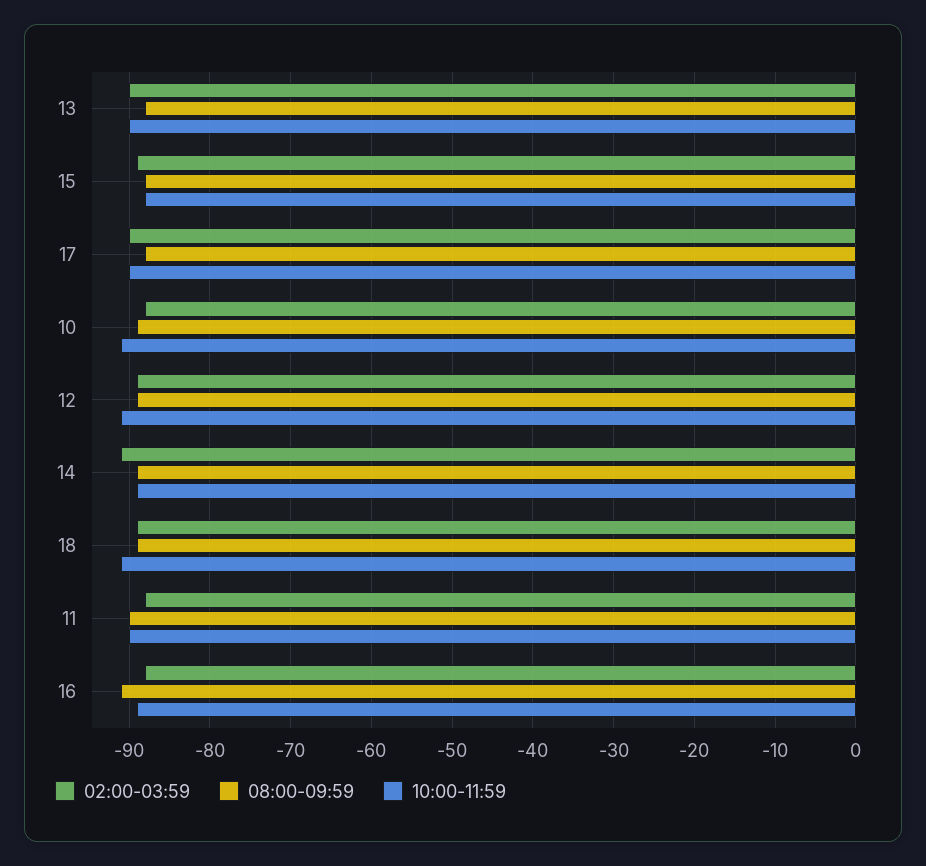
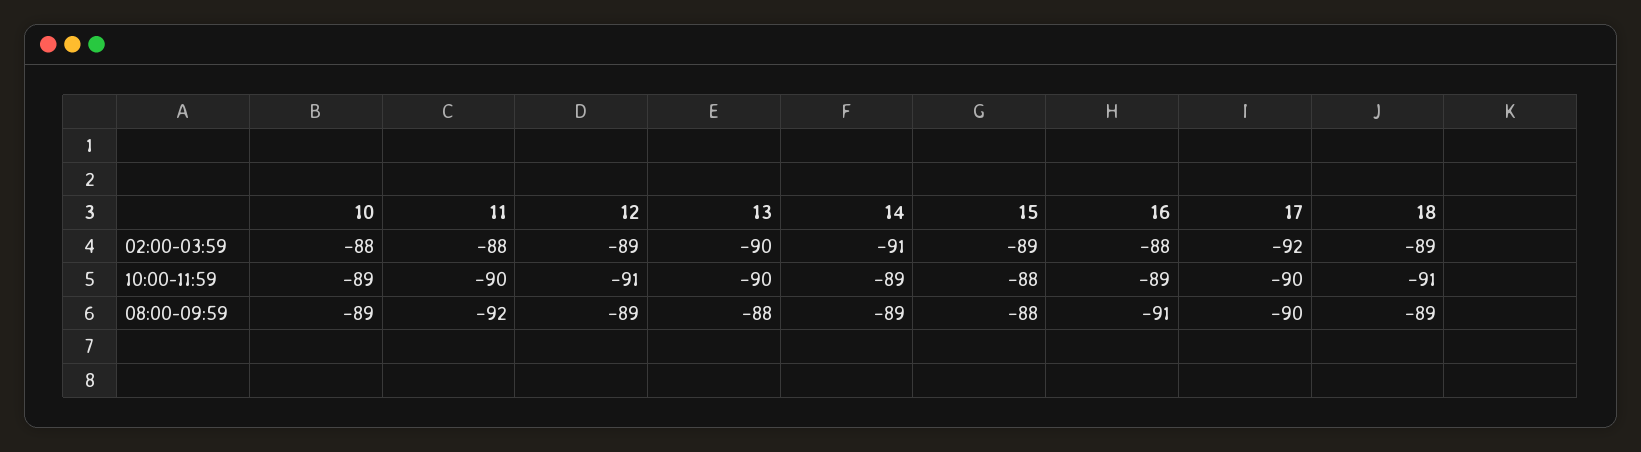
  {
    "02:00-03:59": {
      "13": -90,
      "15": -89,
-     "17": -90,
+     "17": -92,
      "10": -88,
      "12": -89,
      "14": -91,
      "18": -89,
      "11": -88,
      "16": -88
    },
    "08:00-09:59": {
      "13": -88,
      "15": -88,
-     "17": -88,
+     "17": -90,
      "10": -89,
      "12": -89,
      "14": -89,
      "18": -89,
-     "11": -90,
+     "11": -92,
      "16": -91
    },
    "10:00-11:59": {
      "13": -90,
      "15": -88,
      "17": -90,
-     "10": -91,
+     "10": -89,
      "12": -91,
      "14": -89,
      "18": -91,
      "11": -90,
      "16": -89
    }
  }

